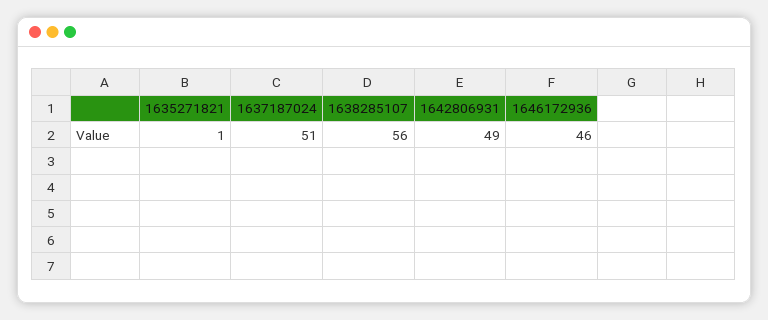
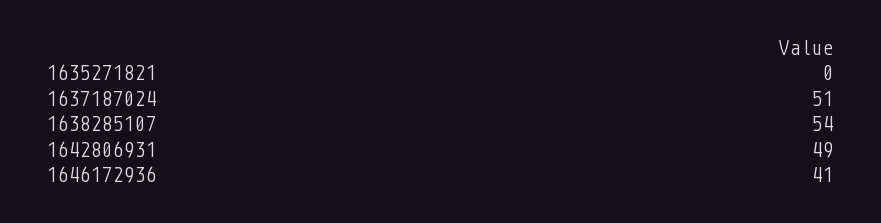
  {
-   "1635271821": 1,
+   "1635271821": 0,
    "1637187024": 51,
-   "1638285107": 56,
+   "1638285107": 54,
    "1642806931": 49,
-   "1646172936": 46
+   "1646172936": 41
  }

